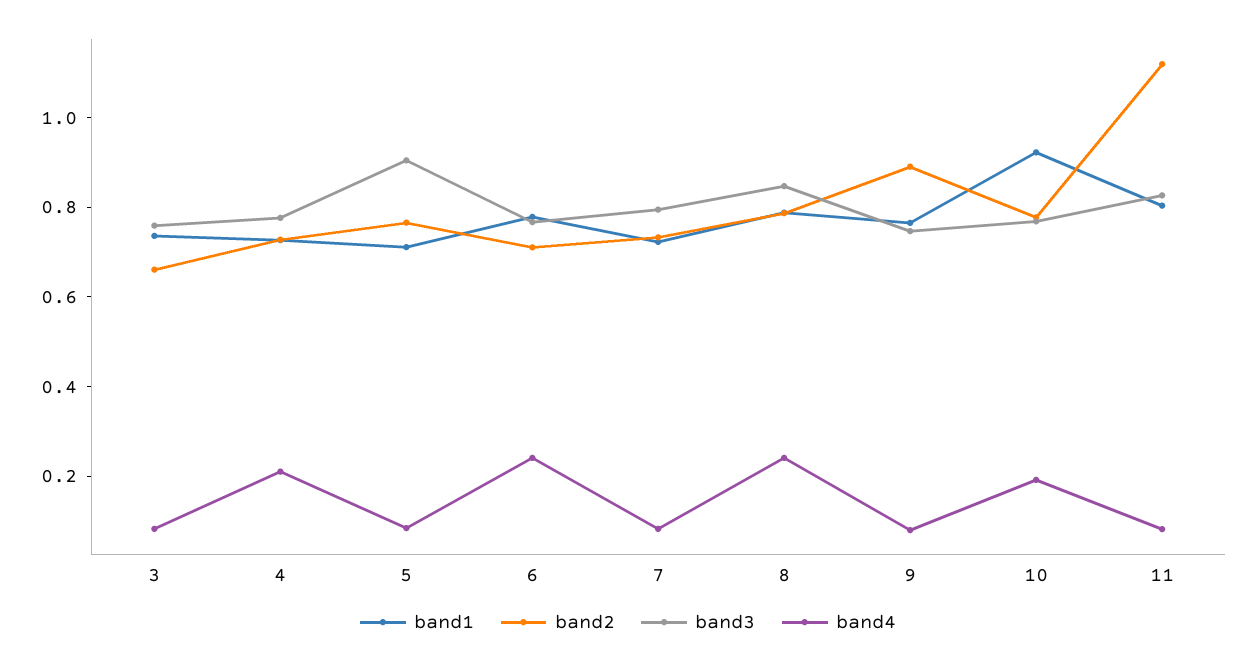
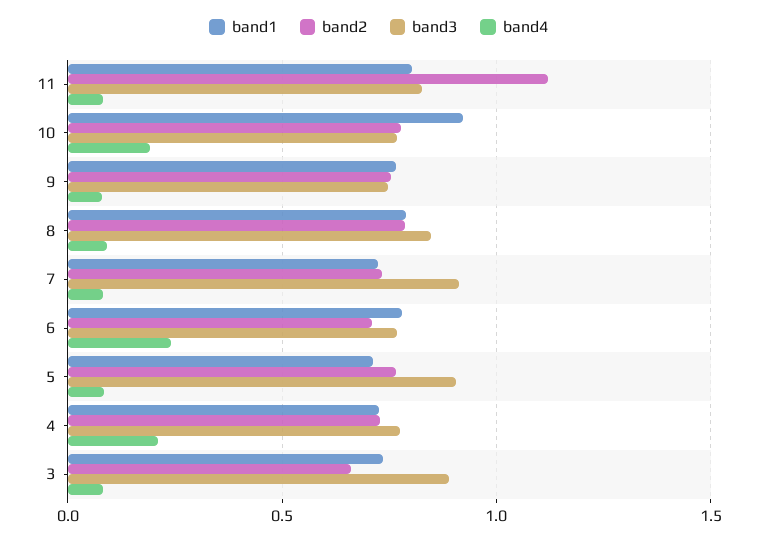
  {
    "band1": {
      "3": 0.75,
      "4": 0.75,
      "5": 0.7,
      "6": 0.8,
      "7": 0.7,
      "8": 0.8,
      "9": 0.75,
      "10": 0.9,
      "11": 0.8
    },
    "band2": {
      "3": 0.65,
      "4": 0.75,
      "5": 0.75,
      "6": 0.7,
      "7": 0.75,
      "8": 0.8,
-     "9": 0.9,
+     "9": 0.75,
      "10": 0.8,
      "11": 1.1
    },
    "band3": {
-     "3": 0.75,
+     "3": 0.9,
      "4": 0.8,
      "5": 0.9,
      "6": 0.75,
-     "7": 0.8,
+     "7": 0.9,
      "8": 0.85,
      "9": 0.75,
      "10": 0.75,
      "11": 0.85
    },
    "band4": {
      "3": 0.1,
      "4": 0.2,
      "5": 0.1,
      "6": 0.25,
      "7": 0.1,
-     "8": 0.25,
+     "8": 0.1,
      "9": 0.1,
      "10": 0.2,
      "11": 0.1
    }
  }

